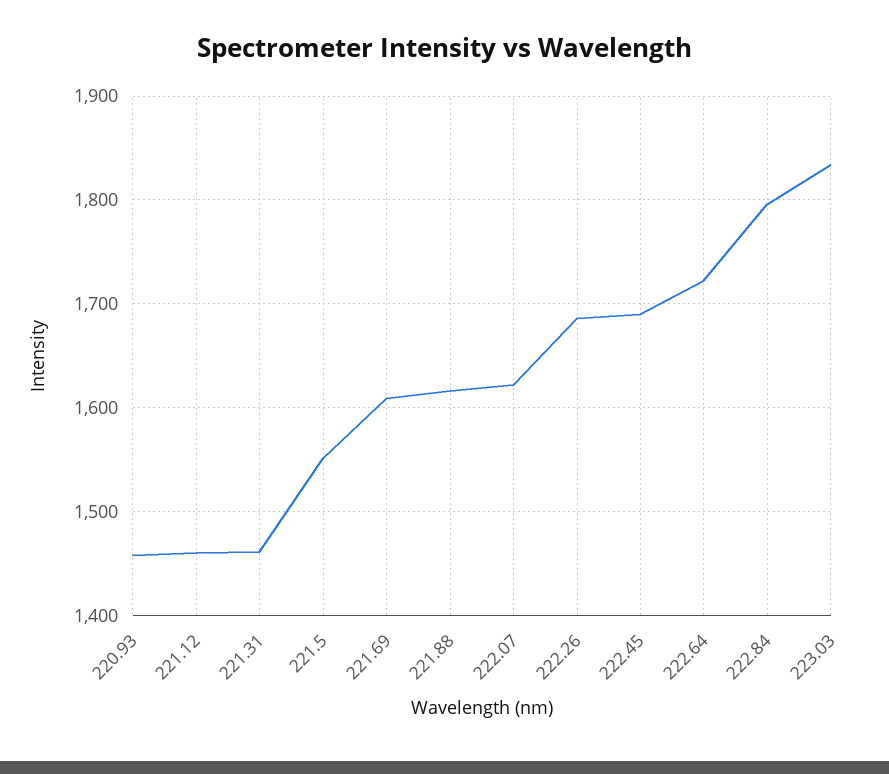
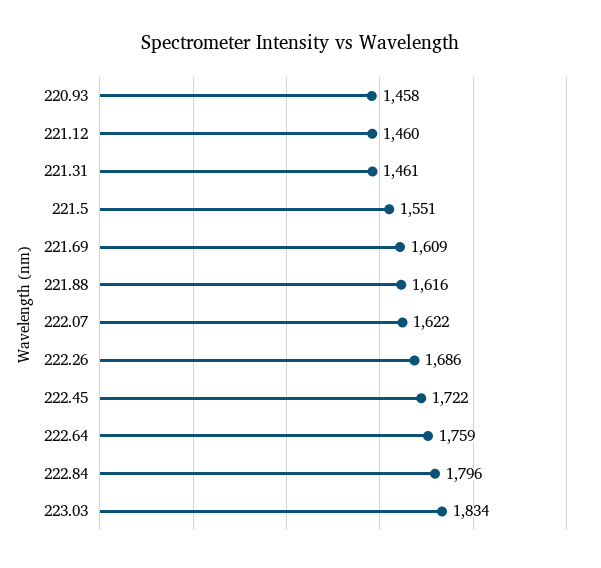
  {
    "220.93": 1458,
    "221.12": 1460,
    "221.31": 1461,
    "221.5": 1551,
    "221.69": 1609,
    "221.88": 1616,
    "222.07": 1622,
    "222.26": 1686,
-   "222.45": 1690,
+   "222.45": 1722,
-   "222.64": 1720,
+   "222.64": 1759,
    "222.84": 1796,
    "223.03": 1834
  }

